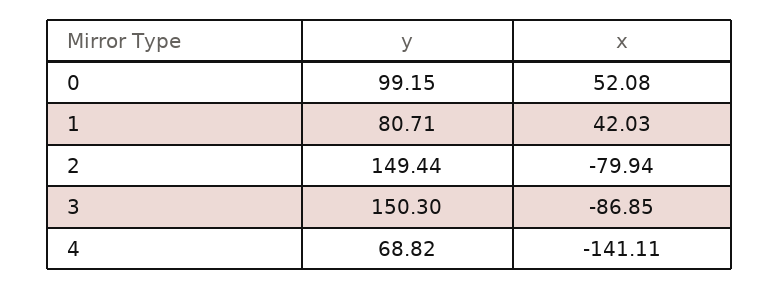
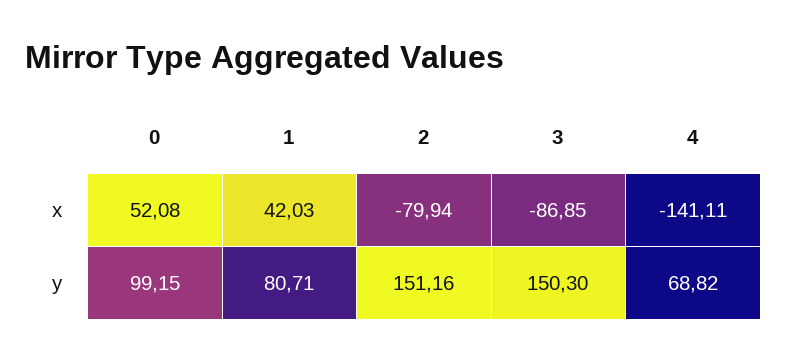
  {
    "y": {
      "0": 99.15,
      "1": 80.71,
-     "2": 149.44,
+     "2": 151.16,
      "3": 150.3,
      "4": 68.82
    },
    "x": {
      "0": 52.08,
      "1": 42.03,
      "2": -79.94,
      "3": -86.85,
      "4": -141.11
    }
  }

